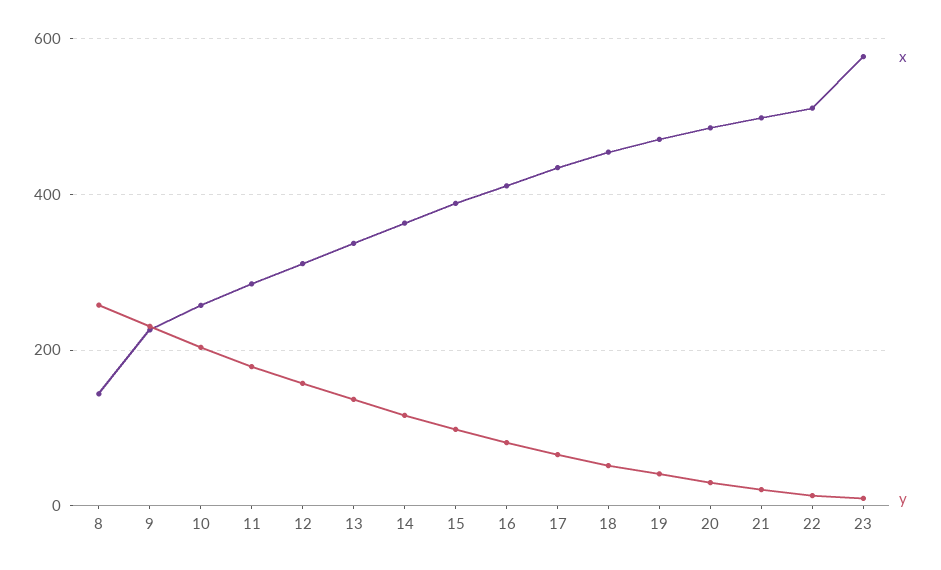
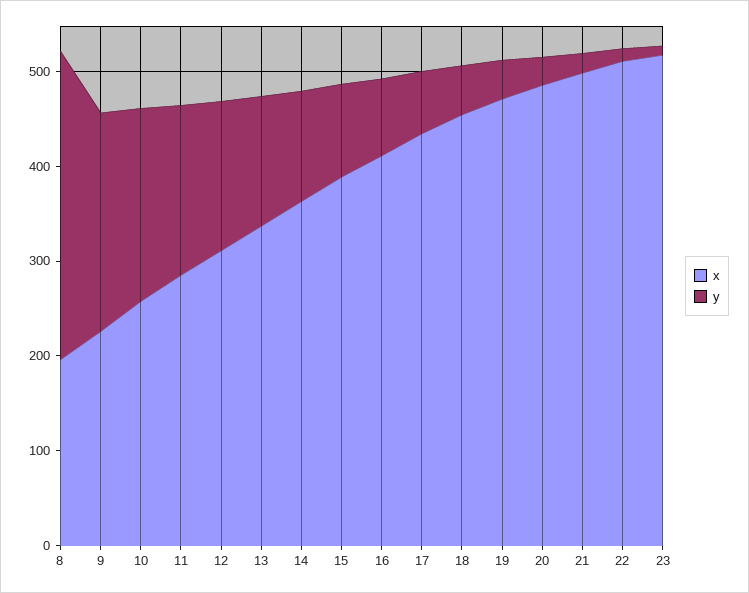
  {
    "x": {
-     "8": 140,
+     "8": 200,
      "9": 220,
      "10": 260,
      "11": 280,
      "12": 320,
      "13": 340,
      "14": 360,
      "15": 380,
      "16": 420,
      "17": 440,
      "18": 460,
      "19": 480,
      "20": 480,
      "21": 500,
      "22": 520,
-     "23": 580
+     "23": 520
    },
    "y": {
-     "8": 260,
+     "8": 320,
      "9": 240,
      "10": 200,
      "11": 180,
      "12": 160,
      "13": 140,
      "14": 120,
      "15": 100,
      "16": 80,
      "17": 60,
      "18": 60,
      "19": 40,
      "20": 20,
      "21": 20,
      "22": 20,
      "23": 0
    }
  }

